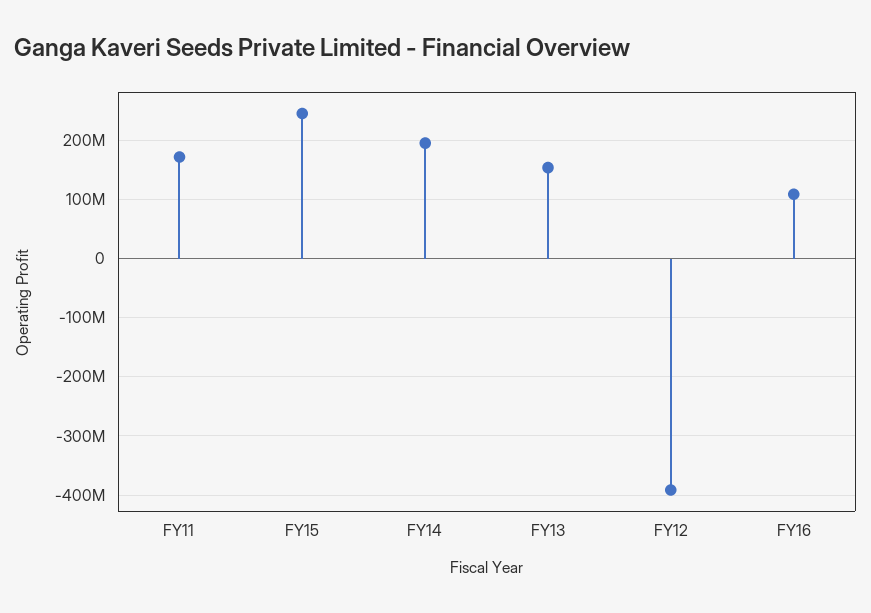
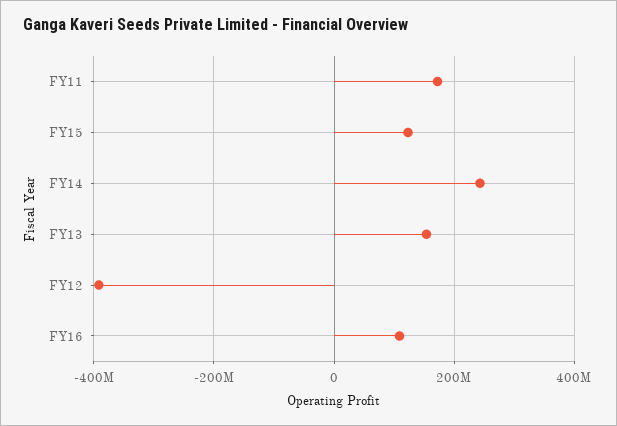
  {
    "FY11": 180000000,
-   "FY15": 240000000,
+   "FY15": 120000000,
-   "FY14": 200000000,
+   "FY14": 240000000,
    "FY13": 160000000,
    "FY12": -400000000,
    "FY16": 100000000
  }

